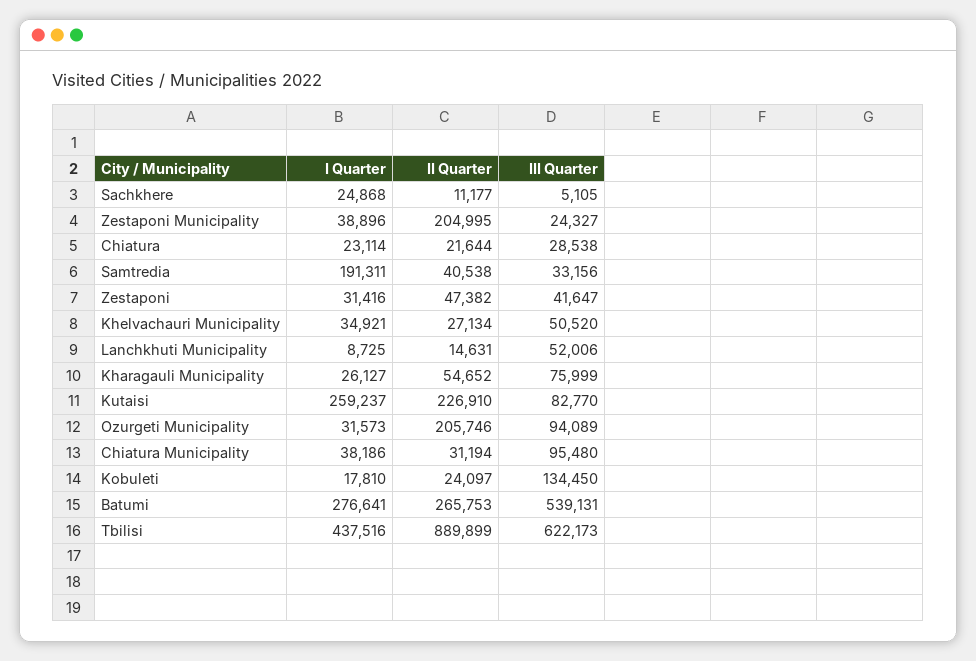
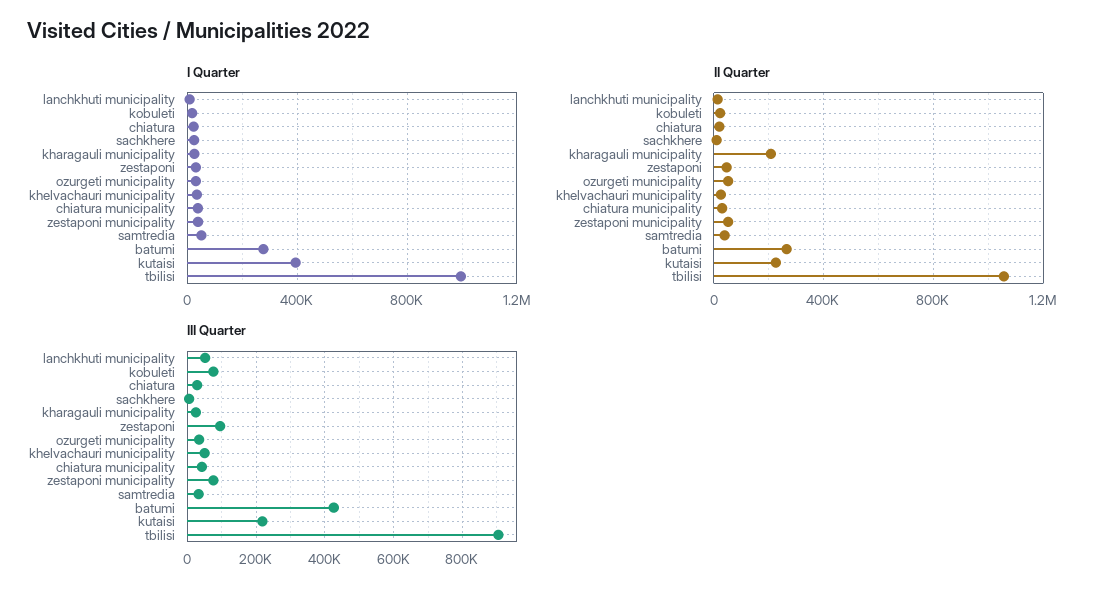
  {
    "I Quarter": {
      "Sachkhere": 24868,
      "Zestaponi Municipality": 38896,
      "Chiatura": 23114,
-     "Samtredia": 191311,
+     "Samtredia": 50000,
      "Zestaponi": 31416,
      "Khelvachauri Municipality": 34921,
      "Lanchkhuti Municipality": 8725,
      "Kharagauli Municipality": 26127,
-     "Kutaisi": 259237,
+     "Kutaisi": 400000,
      "Ozurgeti Municipality": 31573,
      "Chiatura Municipality": 38186,
      "Kobuleti": 17810,
      "Batumi": 276641,
-     "Tbilisi": 437516
+     "Tbilisi": 1000000
    },
    "II Quarter": {
      "Sachkhere": 11177,
-     "Zestaponi Municipality": 204995,
+     "Zestaponi Municipality": 50000,
      "Chiatura": 21644,
      "Samtredia": 40538,
      "Zestaponi": 47382,
      "Khelvachauri Municipality": 27134,
      "Lanchkhuti Municipality": 14631,
-     "Kharagauli Municipality": 54652,
+     "Kharagauli Municipality": 200000,
      "Kutaisi": 226910,
-     "Ozurgeti Municipality": 205746,
+     "Ozurgeti Municipality": 50000,
      "Chiatura Municipality": 31194,
      "Kobuleti": 24097,
      "Batumi": 265753,
-     "Tbilisi": 889899
+     "Tbilisi": 1050000
    },
    "III Quarter": {
      "Sachkhere": 5105,
-     "Zestaponi Municipality": 24327,
+     "Zestaponi Municipality": 80000,
      "Chiatura": 28538,
      "Samtredia": 33156,
-     "Zestaponi": 41647,
+     "Zestaponi": 100000,
      "Khelvachauri Municipality": 50520,
      "Lanchkhuti Municipality": 52006,
-     "Kharagauli Municipality": 75999,
+     "Kharagauli Municipality": 20000,
-     "Kutaisi": 82770,
+     "Kutaisi": 220000,
-     "Ozurgeti Municipality": 94089,
+     "Ozurgeti Municipality": 40000,
-     "Chiatura Municipality": 95480,
+     "Chiatura Municipality": 40000,
-     "Kobuleti": 134450,
+     "Kobuleti": 80000,
-     "Batumi": 539131,
+     "Batumi": 420000,
-     "Tbilisi": 622173
+     "Tbilisi": 900000
    }
  }

